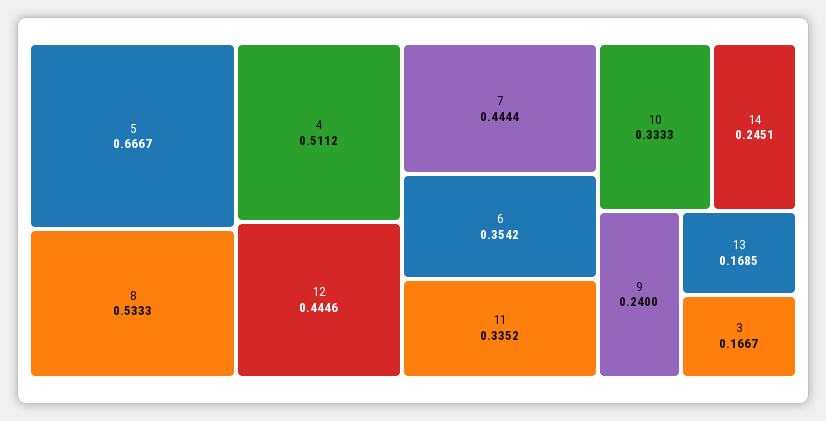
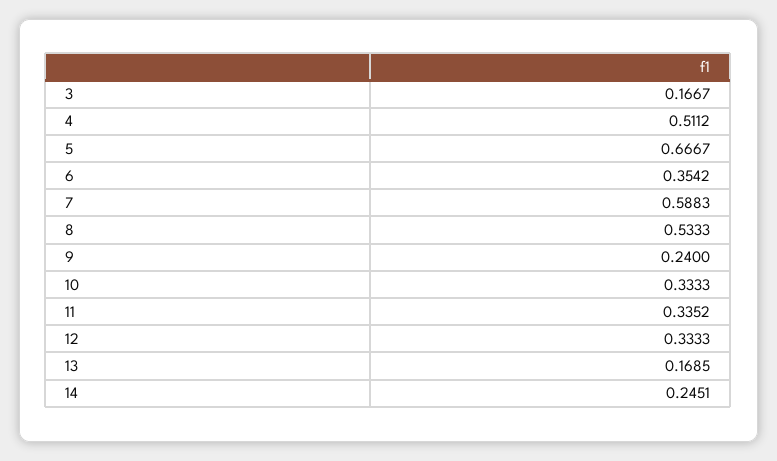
  {
    "5": 0.6667,
    "8": 0.5333,
    "4": 0.5112,
-   "12": 0.4446,
+   "12": 0.3333,
-   "7": 0.4444,
+   "7": 0.5883,
    "6": 0.3542,
    "11": 0.3352,
    "10": 0.3333,
    "14": 0.2451,
    "9": 0.24,
    "13": 0.1685,
    "3": 0.1667
  }

